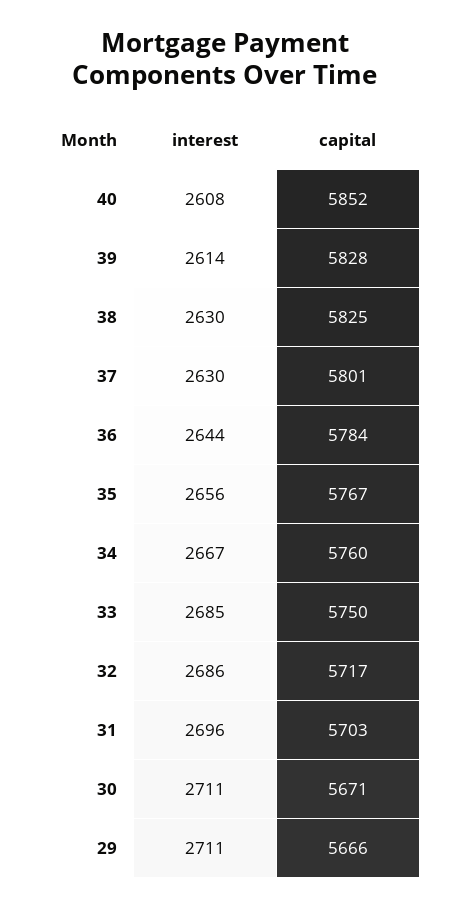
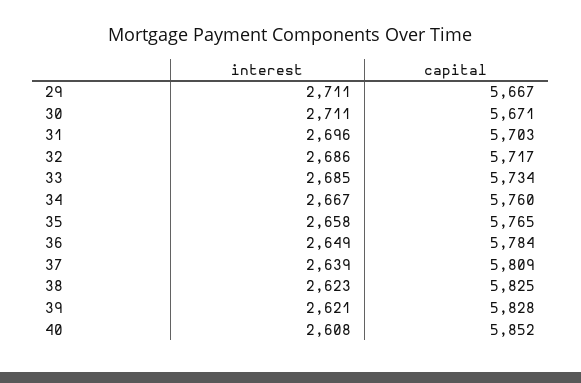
  {
    "interest": {
      "40": 2608,
-     "39": 2614,
+     "39": 2621,
-     "38": 2630,
+     "38": 2623,
-     "37": 2630,
+     "37": 2639,
-     "36": 2644,
+     "36": 2649,
-     "35": 2656,
+     "35": 2658,
      "34": 2667,
      "33": 2685,
      "32": 2686,
      "31": 2696,
      "30": 2711,
      "29": 2711
    },
    "capital": {
      "40": 5852,
      "39": 5828,
      "38": 5825,
-     "37": 5801,
+     "37": 5809,
      "36": 5784,
-     "35": 5767,
+     "35": 5765,
      "34": 5760,
-     "33": 5750,
+     "33": 5734,
      "32": 5717,
      "31": 5703,
      "30": 5671,
-     "29": 5666
+     "29": 5667
    }
  }

